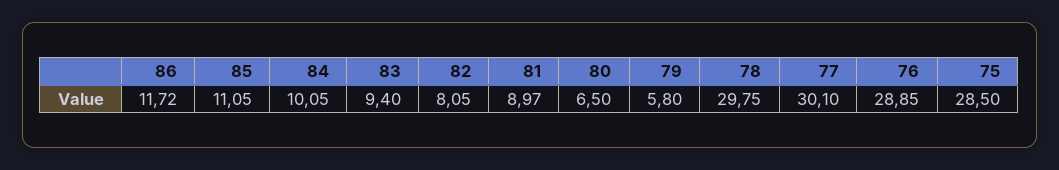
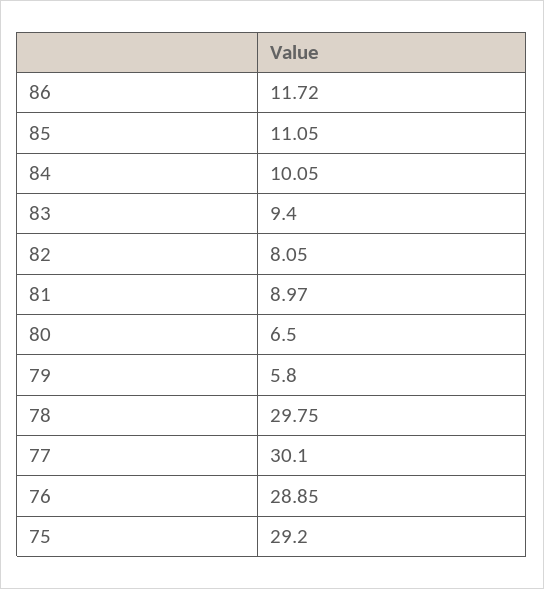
  {
    "86": 11.72,
    "85": 11.05,
    "84": 10.05,
    "83": 9.4,
    "82": 8.05,
    "81": 8.97,
    "80": 6.5,
    "79": 5.8,
    "78": 29.75,
    "77": 30.1,
    "76": 28.85,
-   "75": 28.5
+   "75": 29.2
  }

